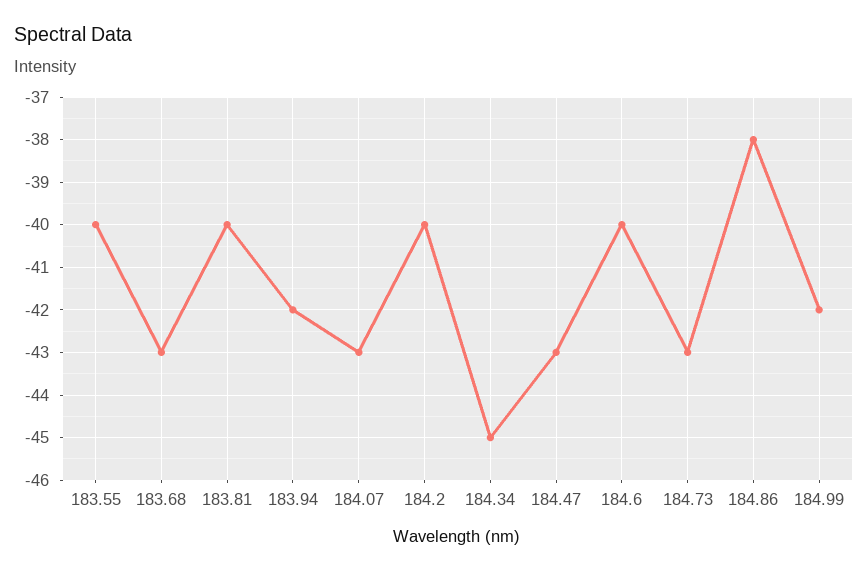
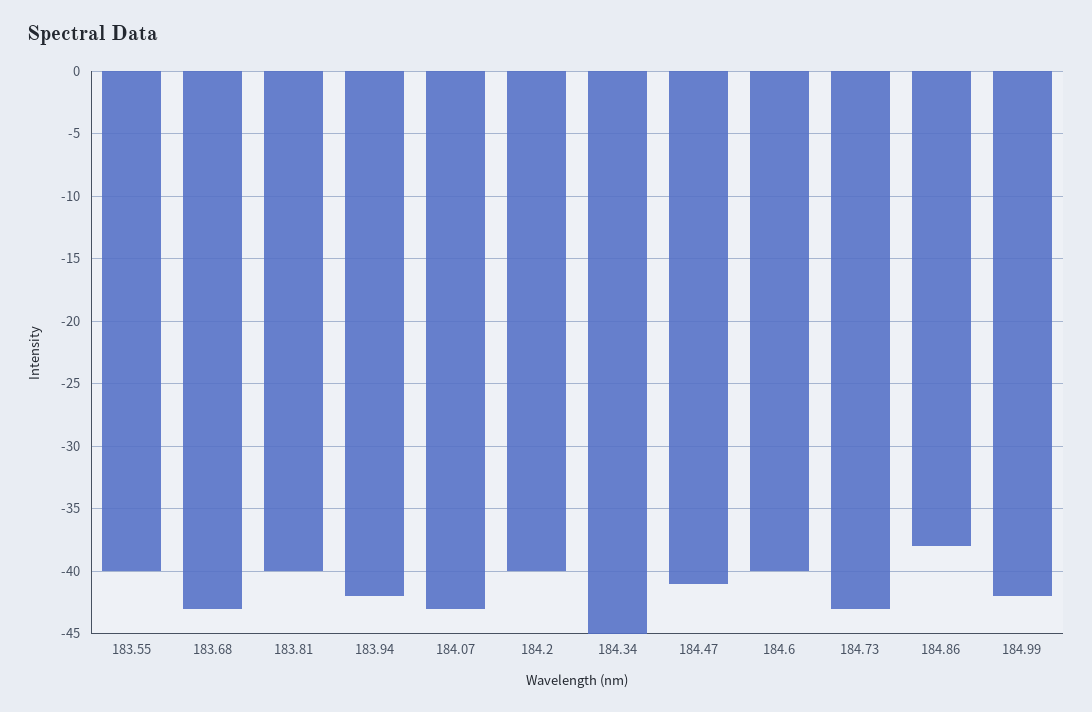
  {
    "183.55": -40,
    "183.68": -43,
    "183.81": -40,
    "183.94": -42,
    "184.07": -43,
    "184.2": -40,
    "184.34": -45,
-   "184.47": -43,
+   "184.47": -41,
    "184.6": -40,
    "184.73": -43,
    "184.86": -38,
    "184.99": -42
  }

